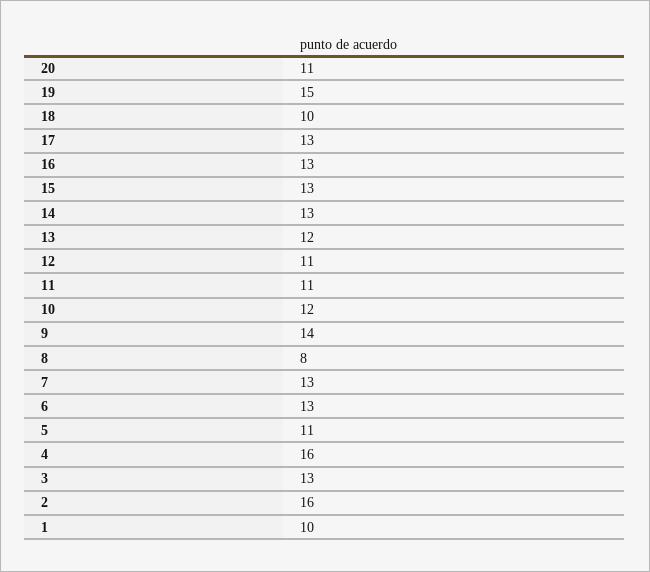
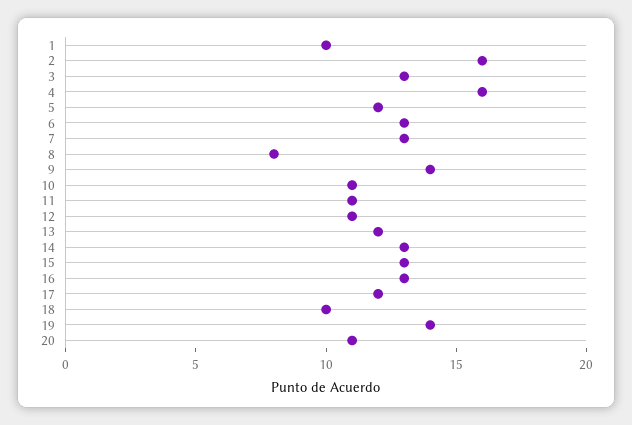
  {
    "20": 11,
-   "19": 15,
+   "19": 14,
    "18": 10,
-   "17": 13,
+   "17": 12,
    "16": 13,
    "15": 13,
    "14": 13,
    "13": 12,
    "12": 11,
    "11": 11,
-   "10": 12,
+   "10": 11,
    "9": 14,
    "8": 8,
    "7": 13,
    "6": 13,
-   "5": 11,
+   "5": 12,
    "4": 16,
    "3": 13,
    "2": 16,
    "1": 10
  }

